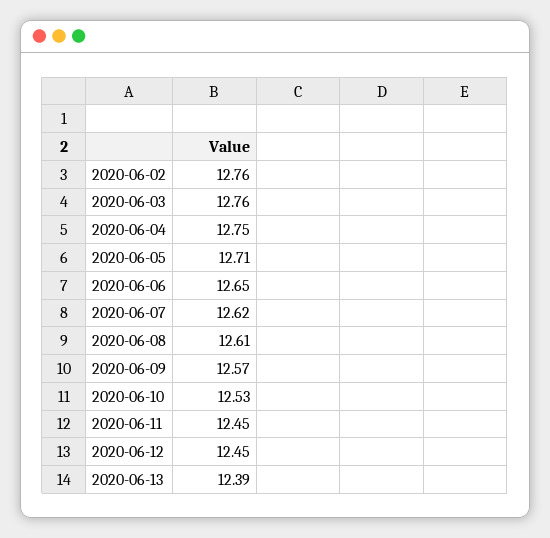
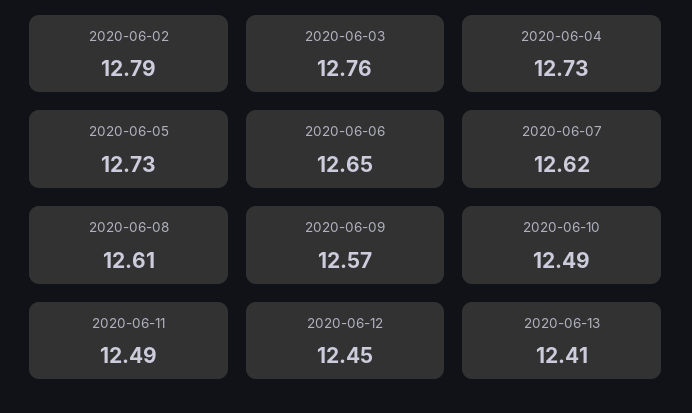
  {
-   "2020-06-02": 12.76,
+   "2020-06-02": 12.79,
    "2020-06-03": 12.76,
-   "2020-06-04": 12.75,
+   "2020-06-04": 12.73,
-   "2020-06-05": 12.71,
+   "2020-06-05": 12.73,
    "2020-06-06": 12.65,
    "2020-06-07": 12.62,
    "2020-06-08": 12.61,
    "2020-06-09": 12.57,
-   "2020-06-10": 12.53,
+   "2020-06-10": 12.49,
-   "2020-06-11": 12.45,
+   "2020-06-11": 12.49,
    "2020-06-12": 12.45,
-   "2020-06-13": 12.39
+   "2020-06-13": 12.41
  }

